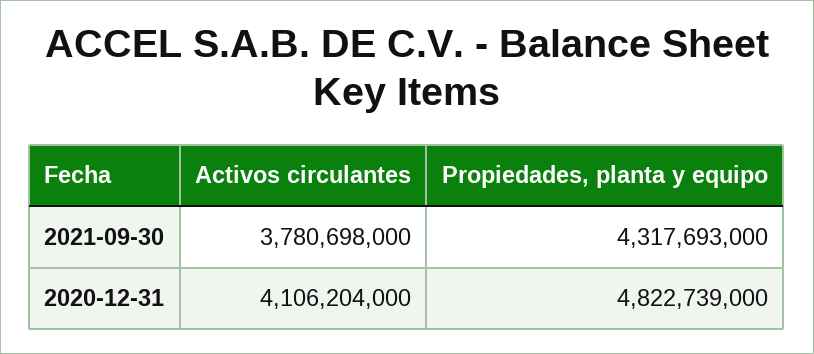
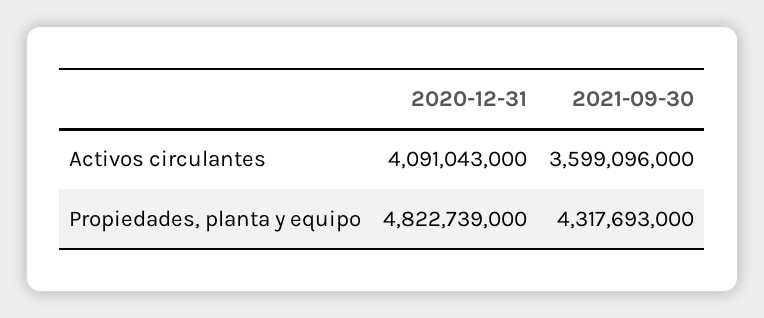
  {
    "Activos circulantes": {
-     "2021-09-30": 3780698000,
+     "2021-09-30": 3599096000,
-     "2020-12-31": 4106204000
+     "2020-12-31": 4091043000
    },
    "Propiedades, planta y equipo": {
      "2021-09-30": 4317693000,
      "2020-12-31": 4822739000
    }
  }

